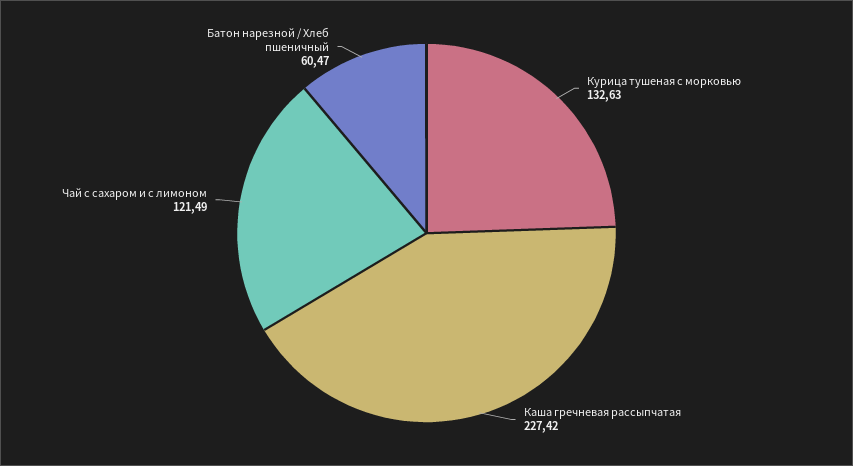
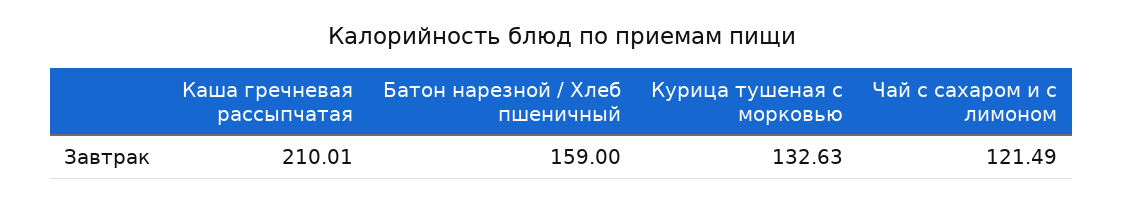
  {
    "Курица тушеная с морковью": 132.63,
-   "Каша гречневая рассыпчатая": 227.42,
+   "Каша гречневая рассыпчатая": 210.01,
    "Чай с сахаром и с лимоном": 121.49,
-   "Батон нарезной / Хлеб пшеничный": 60.47
+   "Батон нарезной / Хлеб пшеничный": 159
  }

